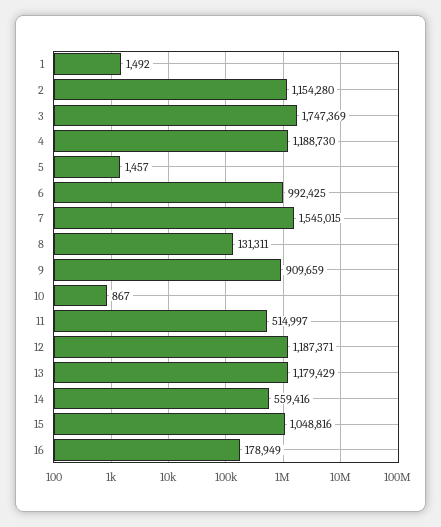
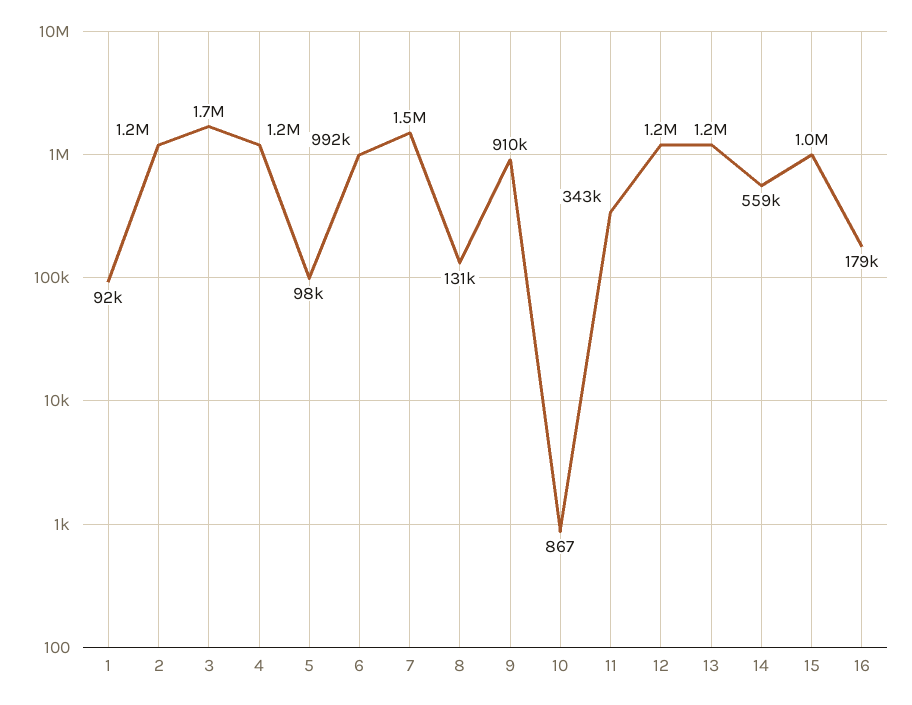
  {
-   "1": 1492,
+   "1": 92000,
    "2": 1154280,
    "3": 1747369,
    "4": 1188730,
-   "5": 1457,
+   "5": 98000,
    "6": 992425,
    "7": 1545015,
    "8": 131311,
    "9": 909659,
    "10": 867,
-   "11": 514997,
+   "11": 343000,
    "12": 1187371,
    "13": 1179429,
    "14": 559416,
    "15": 1048816,
    "16": 178949
  }

